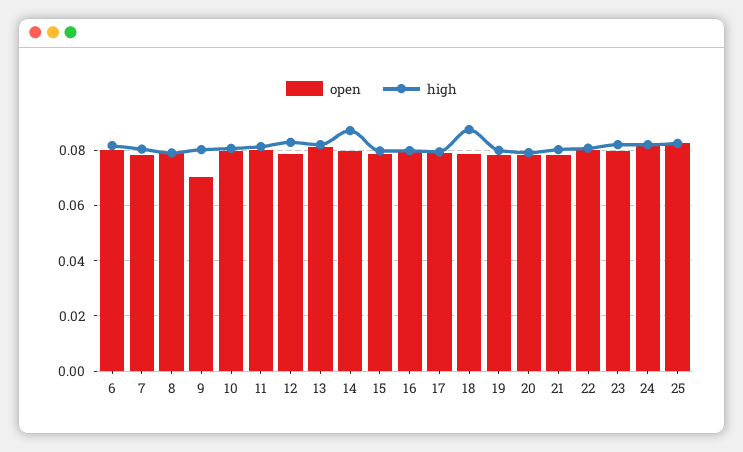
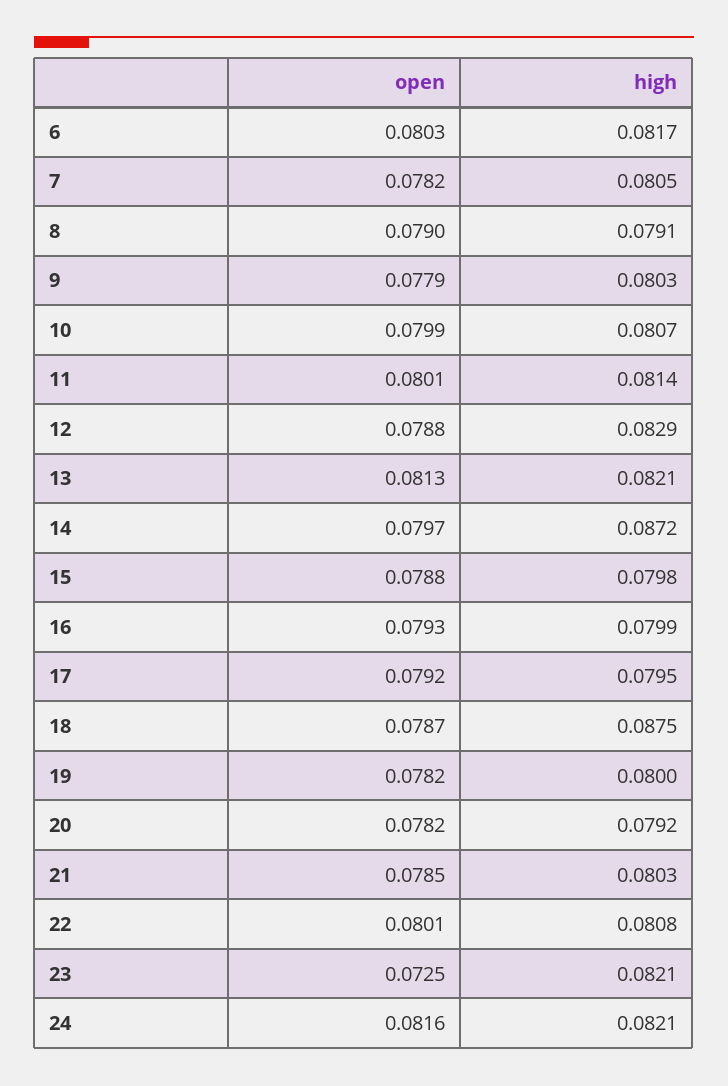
  {
    "open": {
      "6": 0.0803,
      "7": 0.0782,
      "8": 0.079,
-     "9": 0.07,
+     "9": 0.0779,
      "10": 0.0799,
      "11": 0.0801,
      "12": 0.0788,
      "13": 0.0813,
      "14": 0.0797,
      "15": 0.0788,
      "16": 0.0793,
      "17": 0.0792,
      "18": 0.0787,
      "19": 0.0782,
      "20": 0.0782,
      "21": 0.0785,
      "22": 0.0801,
-     "23": 0.08,
+     "23": 0.0725,
-     "24": 0.0816,
+     "24": 0.0816
-     "25": 0.0825
    },
    "high": {
      "6": 0.0817,
      "7": 0.0805,
      "8": 0.0791,
      "9": 0.0803,
      "10": 0.0807,
      "11": 0.0814,
      "12": 0.0829,
      "13": 0.0821,
      "14": 0.0872,
      "15": 0.0798,
      "16": 0.0799,
      "17": 0.0795,
      "18": 0.0875,
      "19": 0.08,
      "20": 0.0792,
      "21": 0.0803,
      "22": 0.0808,
      "23": 0.0821,
-     "24": 0.0821,
+     "24": 0.0821
-     "25": 0.0825
    }
  }

